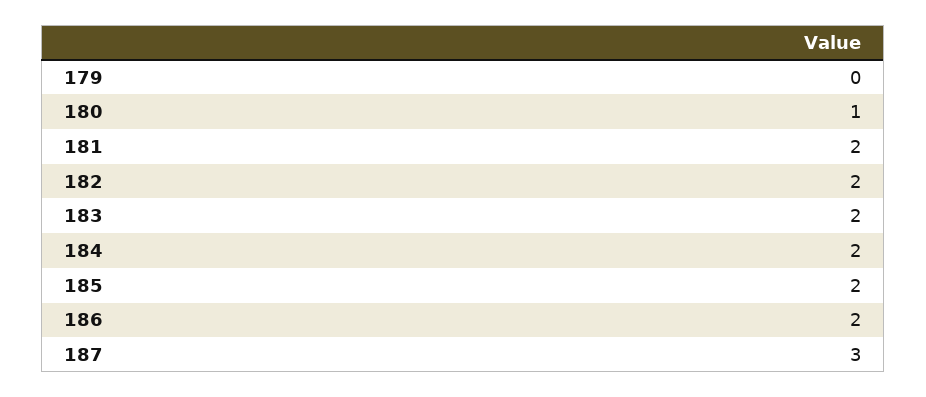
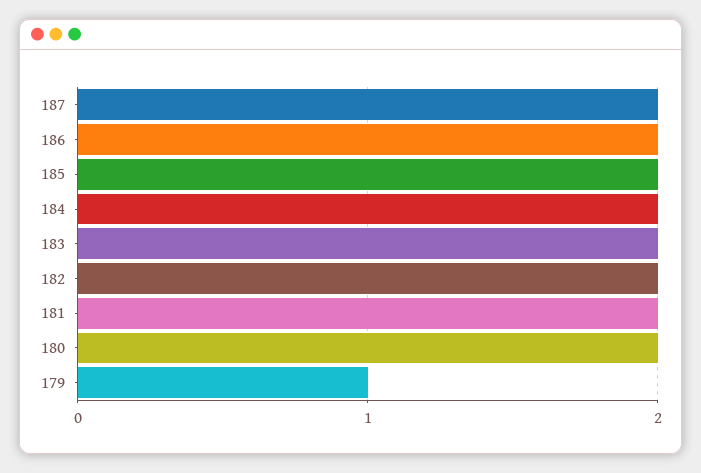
  {
-   "179": 0,
+   "179": 1,
-   "180": 1,
+   "180": 2,
    "181": 2,
    "182": 2,
    "183": 2,
    "184": 2,
    "185": 2,
    "186": 2,
-   "187": 3
+   "187": 2
  }

